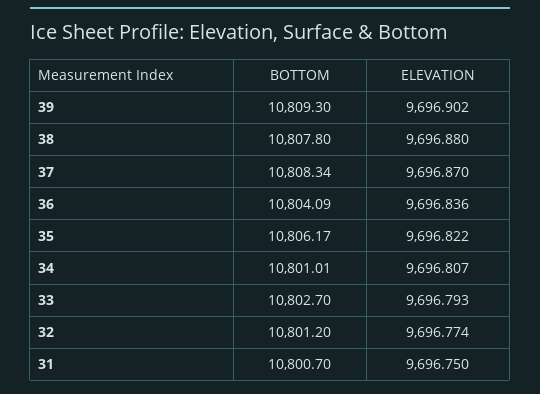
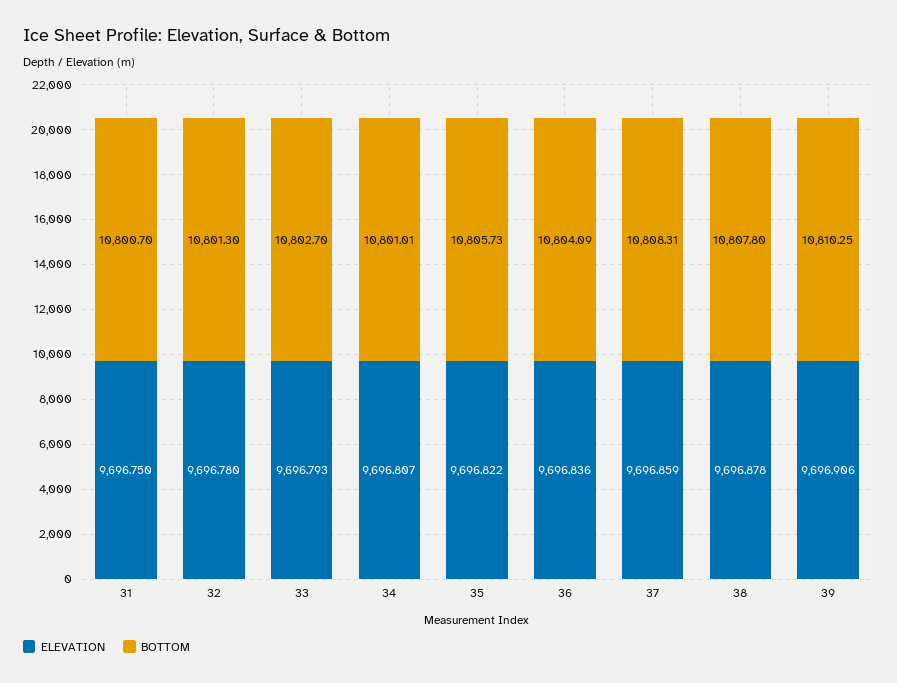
  {
    "BOTTOM": {
-     "39": 10809.3,
+     "39": 10810.25,
      "38": 10807.8,
-     "37": 10808.34,
+     "37": 10808.31,
      "36": 10804.09,
-     "35": 10806.17,
+     "35": 10805.73,
      "34": 10801.01,
      "33": 10802.7,
-     "32": 10801.2,
+     "32": 10801.3,
      "31": 10800.7
    },
    "ELEVATION": {
-     "39": 9696.902,
+     "39": 9696.906,
-     "38": 9696.88,
+     "38": 9696.878,
-     "37": 9696.87,
+     "37": 9696.859,
      "36": 9696.836,
      "35": 9696.822,
      "34": 9696.807,
      "33": 9696.793,
-     "32": 9696.774,
+     "32": 9696.78,
      "31": 9696.75
    }
  }

